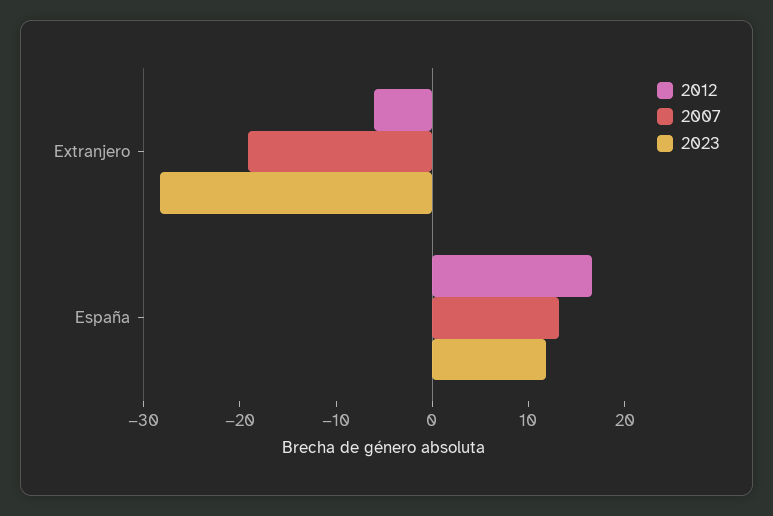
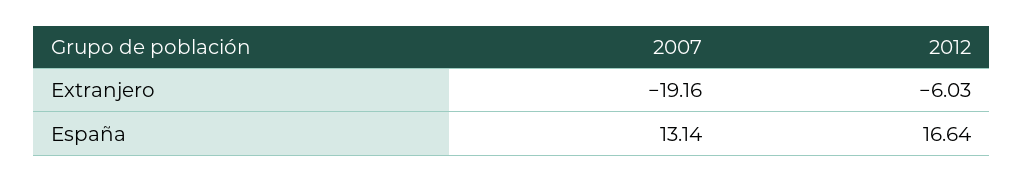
  {
    "2012": {
      "Extranjero": -6.03,
      "España": 16.64
    },
    "2007": {
      "Extranjero": -19.16,
      "España": 13.14
-   },
+   }
-   "2023": {
-     "Extranjero": -28,
-     "España": 12
-   }
  }

